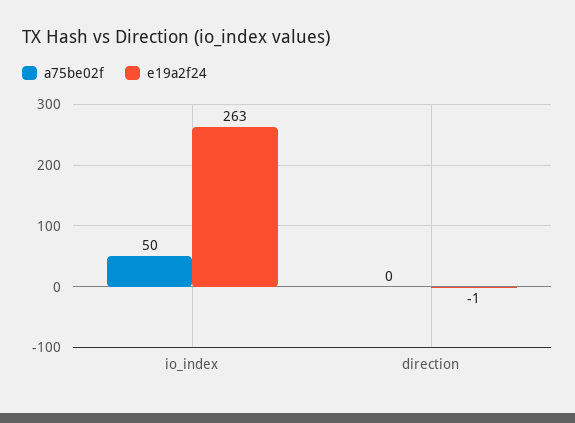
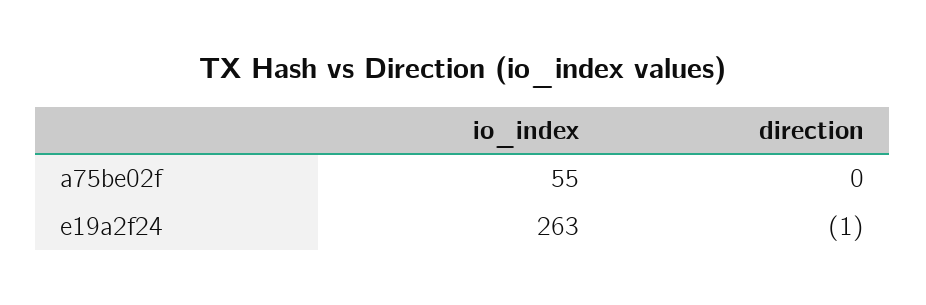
  {
    "a75be02f": {
-     "io_index": 50,
+     "io_index": 55,
      "direction": 0
    },
    "e19a2f24": {
      "io_index": 263,
      "direction": -1
    }
  }

